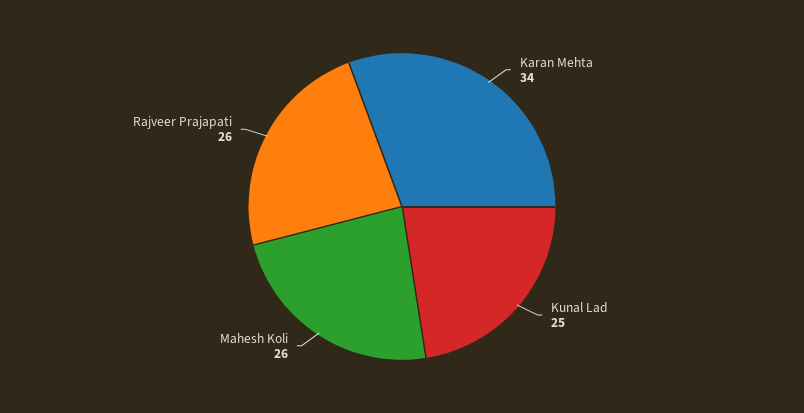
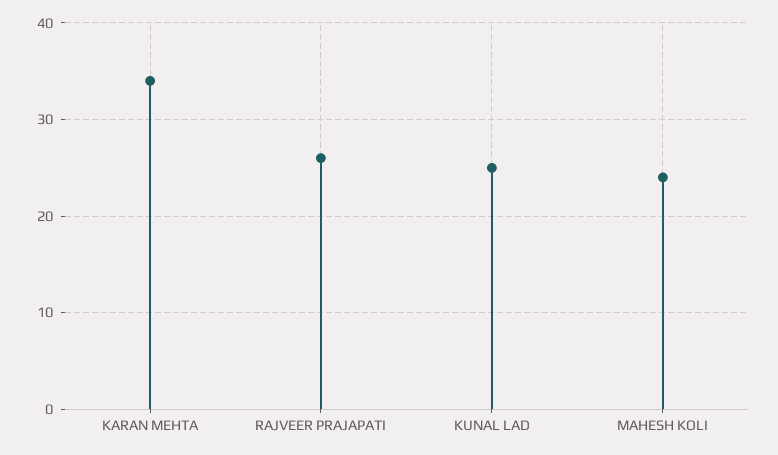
  {
    "Karan Mehta": 34,
    "Kunal Lad": 25,
-   "Mahesh Koli": 26,
+   "Mahesh Koli": 24,
    "Rajveer Prajapati": 26
  }

